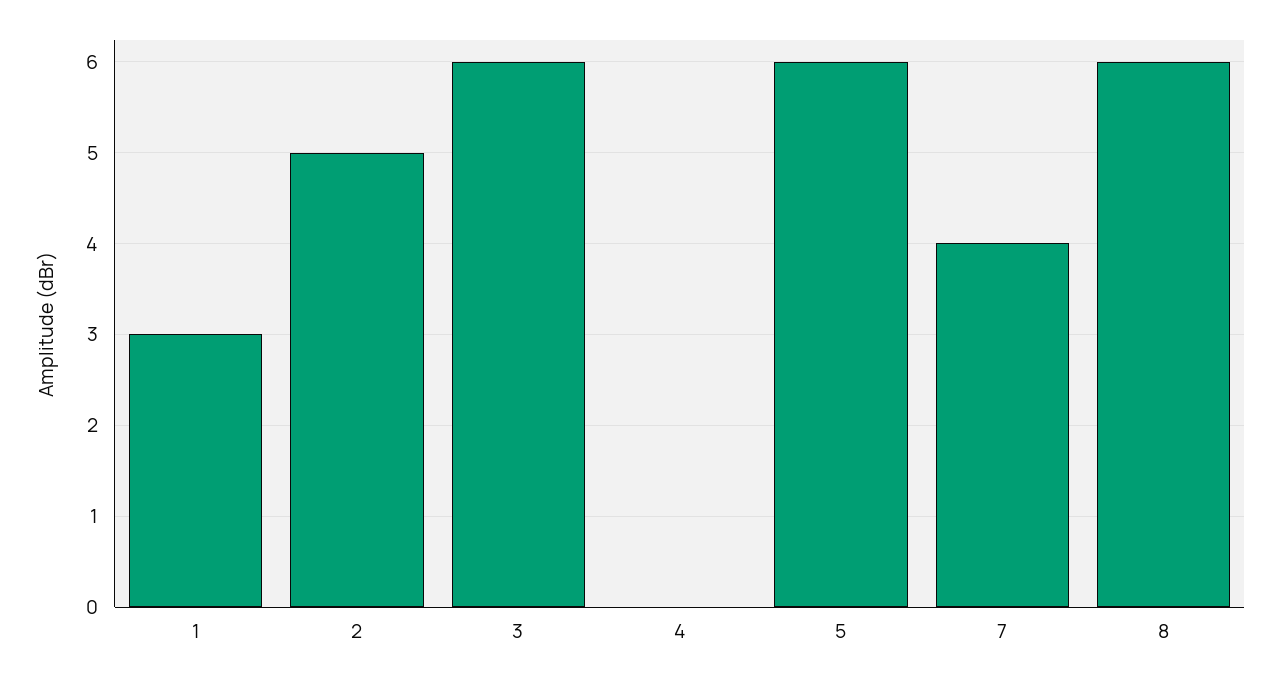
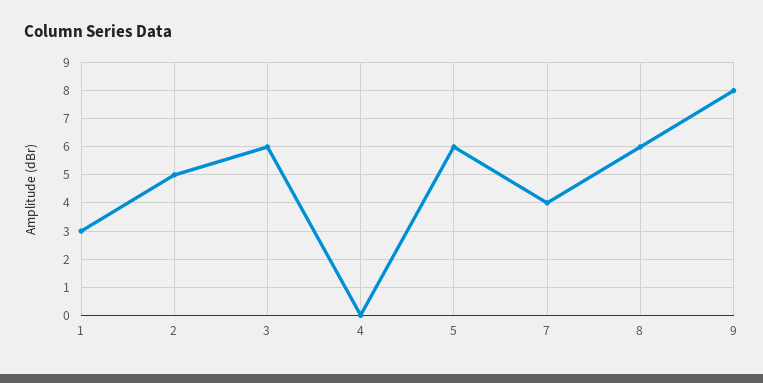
  {
    "1": 3,
    "2": 5,
    "3": 6,
    "4": 0,
    "5": 6,
    "7": 4,
-   "8": 6
+   "8": 6,
+   "9": 8
  }

